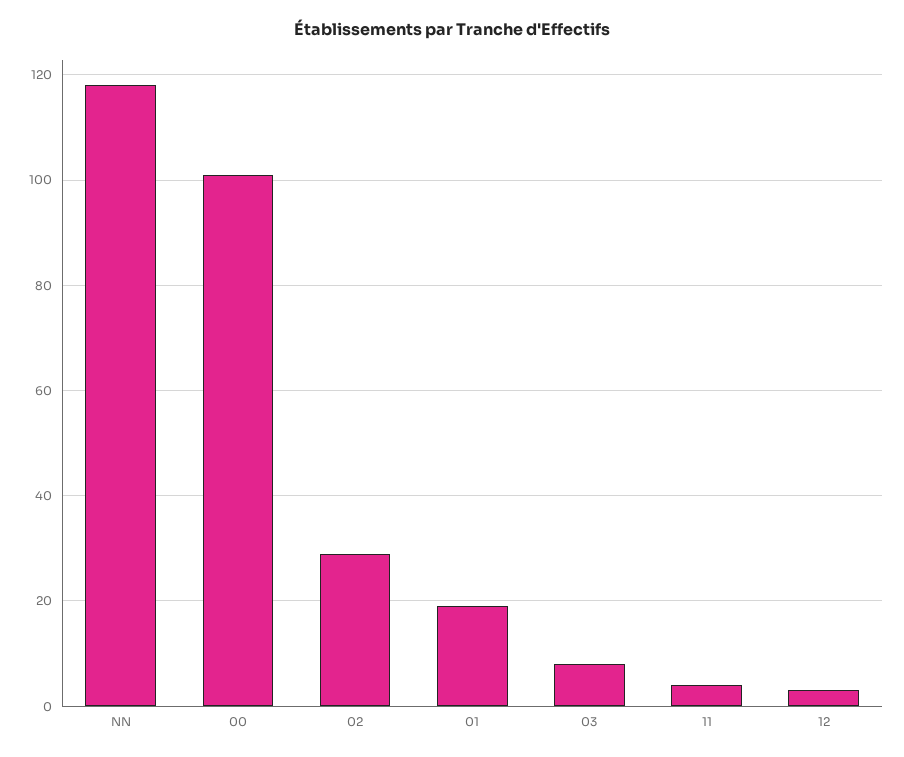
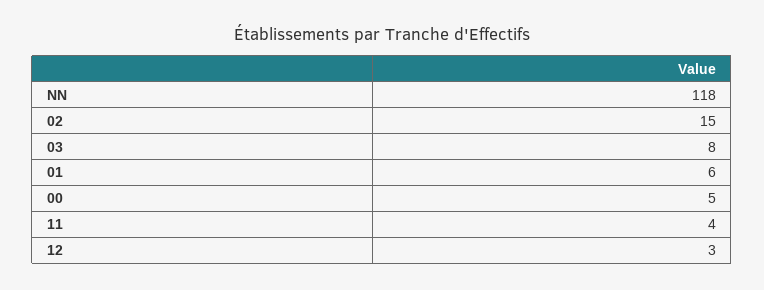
  {
    "NN": 118,
-   "00": 100,
+   "00": 5,
-   "02": 30,
+   "02": 15,
-   "01": 20,
+   "01": 6,
    "03": 8,
    "11": 4,
    "12": 3
  }

